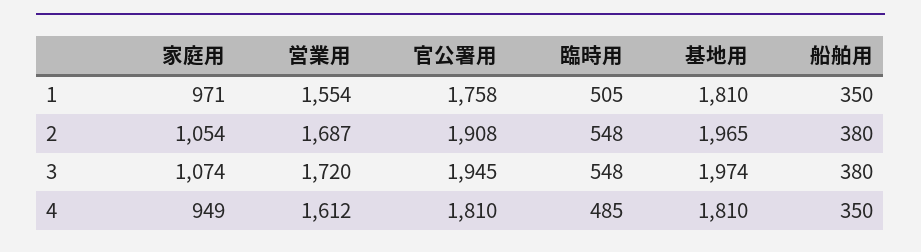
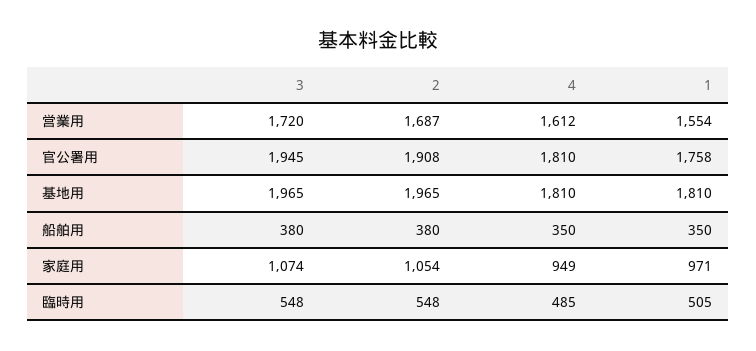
  {
    "家庭用": {
      "1": 971,
      "2": 1054,
      "3": 1074,
      "4": 949
    },
    "営業用": {
      "1": 1554,
      "2": 1687,
      "3": 1720,
      "4": 1612
    },
    "官公署用": {
      "1": 1758,
      "2": 1908,
      "3": 1945,
      "4": 1810
    },
    "臨時用": {
      "1": 505,
      "2": 548,
      "3": 548,
      "4": 485
    },
    "基地用": {
      "1": 1810,
      "2": 1965,
-     "3": 1974,
+     "3": 1965,
      "4": 1810
    },
    "船舶用": {
      "1": 350,
      "2": 380,
      "3": 380,
      "4": 350
    }
  }

